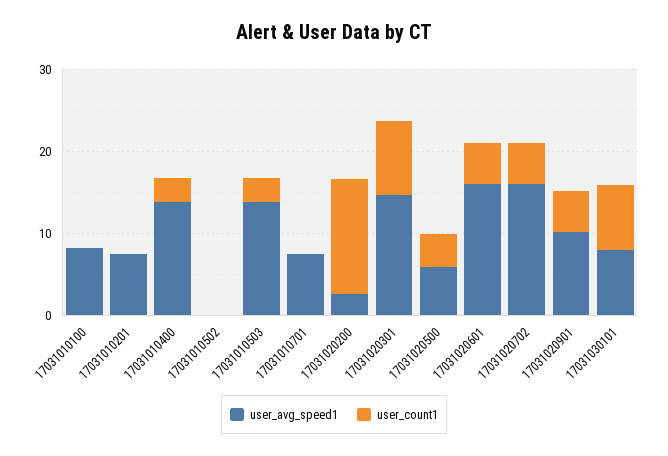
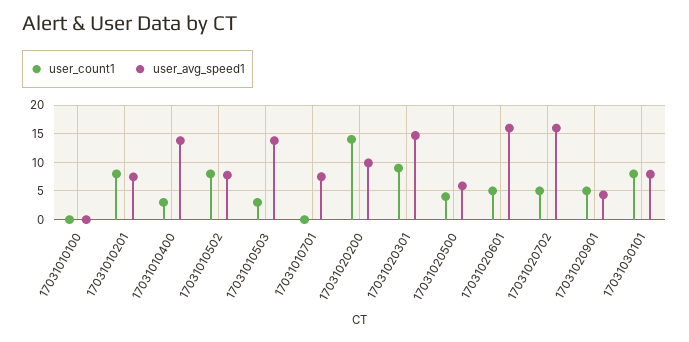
  {
    "user_avg_speed1": {
-     "17031010100": 8,
+     "17031010100": 0,
      "17031010201": 8,
      "17031010400": 14,
-     "17031010502": 0,
+     "17031010502": 7.5,
      "17031010503": 14,
      "17031010701": 8,
-     "17031020200": 2,
+     "17031020200": 10,
      "17031020301": 14,
      "17031020500": 6,
      "17031020601": 16,
      "17031020702": 16,
-     "17031020901": 10,
+     "17031020901": 5,
      "17031030101": 8
    },
    "user_count1": {
      "17031010100": 0,
-     "17031010201": 0,
+     "17031010201": 7.5,
      "17031010400": 4,
-     "17031010502": 0,
+     "17031010502": 7.5,
      "17031010503": 4,
      "17031010701": 0,
      "17031020200": 14,
      "17031020301": 10,
      "17031020500": 4,
      "17031020601": 6,
      "17031020702": 6,
      "17031020901": 6,
      "17031030101": 8
    }
  }

